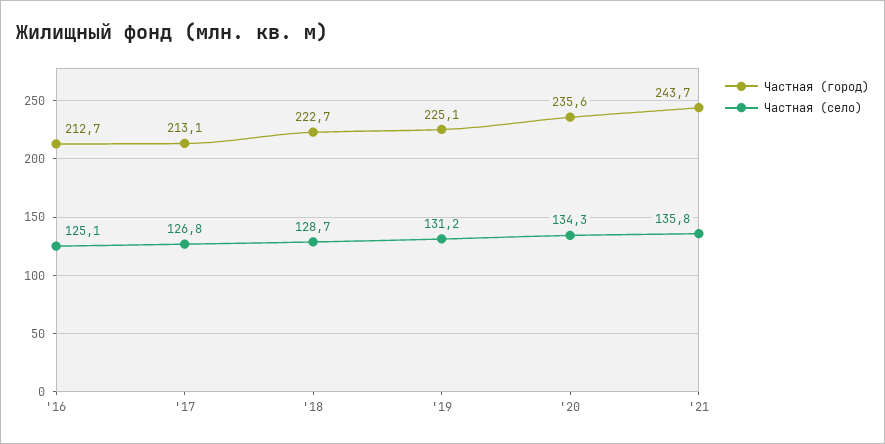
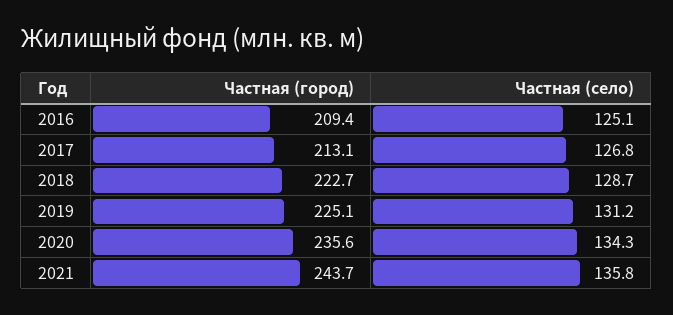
  {
    "Частная (город)": {
-     "'16": 212.7,
+     "'16": 209.4,
      "'17": 213.1,
      "'18": 222.7,
      "'19": 225.1,
      "'20": 235.6,
      "'21": 243.7
    },
    "Частная (село)": {
      "'16": 125.1,
      "'17": 126.8,
      "'18": 128.7,
      "'19": 131.2,
      "'20": 134.3,
      "'21": 135.8
    }
  }

